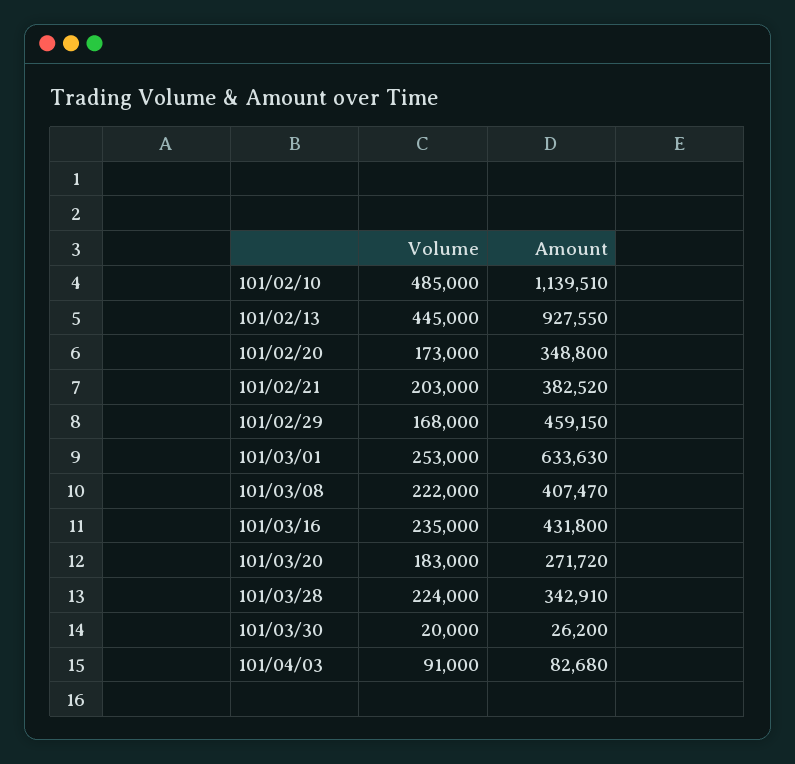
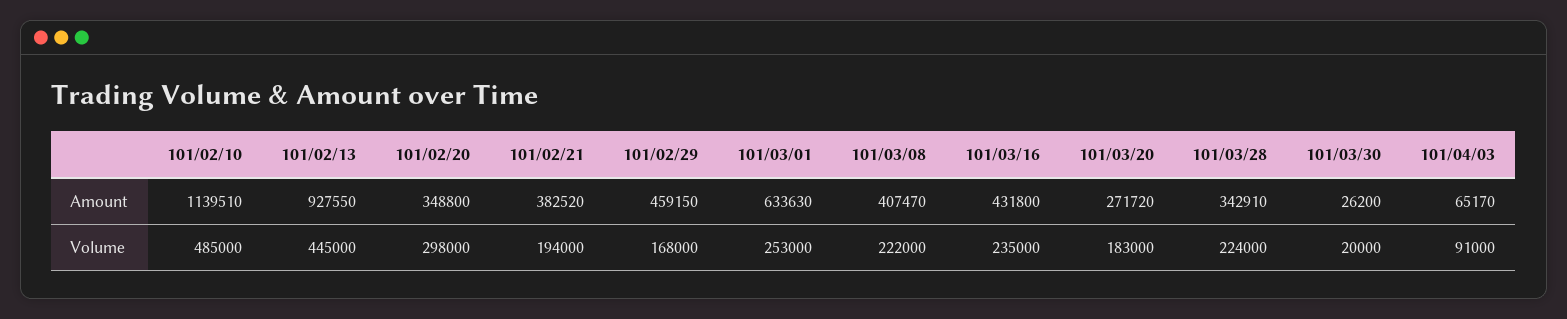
  {
    "Volume": {
      "101/02/10": 485000,
      "101/02/13": 445000,
-     "101/02/20": 173000,
+     "101/02/20": 298000,
-     "101/02/21": 203000,
+     "101/02/21": 194000,
      "101/02/29": 168000,
      "101/03/01": 253000,
      "101/03/08": 222000,
      "101/03/16": 235000,
      "101/03/20": 183000,
      "101/03/28": 224000,
      "101/03/30": 20000,
      "101/04/03": 91000
    },
    "Amount": {
      "101/02/10": 1139510,
      "101/02/13": 927550,
      "101/02/20": 348800,
      "101/02/21": 382520,
      "101/02/29": 459150,
      "101/03/01": 633630,
      "101/03/08": 407470,
      "101/03/16": 431800,
      "101/03/20": 271720,
      "101/03/28": 342910,
      "101/03/30": 26200,
-     "101/04/03": 82680
+     "101/04/03": 65170
    }
  }

